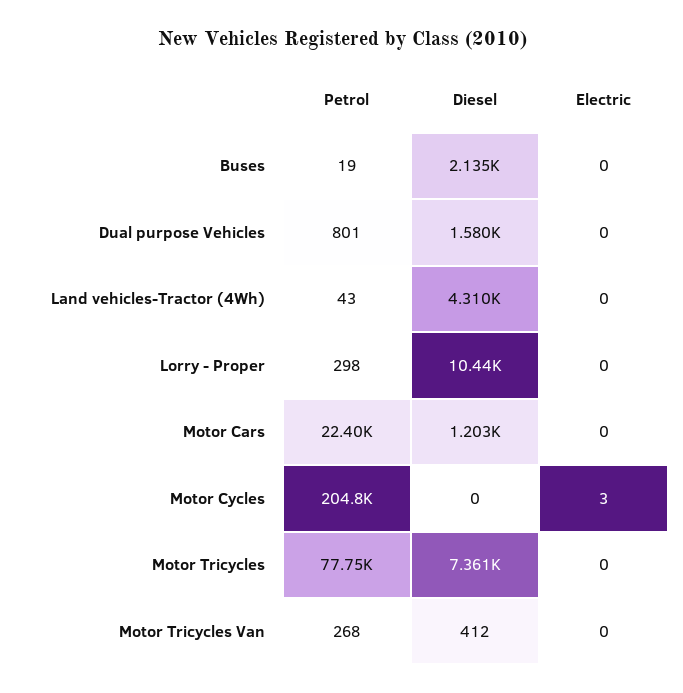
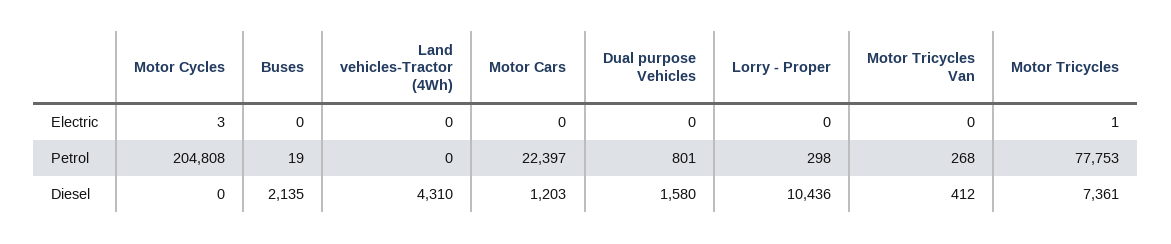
  {
    "Petrol": {
      "Buses": 19,
      "Dual purpose Vehicles": 801,
-     "Land vehicles-Tractor (4Wh)": 43,
+     "Land vehicles-Tractor (4Wh)": 0,
      "Lorry - Proper": 298,
      "Motor Cars": 22397,
      "Motor Cycles": 204808,
      "Motor Tricycles": 77753,
      "Motor Tricycles Van": 268
    },
    "Diesel": {
      "Buses": 2135,
      "Dual purpose Vehicles": 1580,
      "Land vehicles-Tractor (4Wh)": 4310,
      "Lorry - Proper": 10436,
      "Motor Cars": 1203,
      "Motor Cycles": 0,
      "Motor Tricycles": 7361,
      "Motor Tricycles Van": 412
    },
    "Electric": {
      "Buses": 0,
      "Dual purpose Vehicles": 0,
      "Land vehicles-Tractor (4Wh)": 0,
      "Lorry - Proper": 0,
      "Motor Cars": 0,
      "Motor Cycles": 3,
-     "Motor Tricycles": 0,
+     "Motor Tricycles": 1,
      "Motor Tricycles Van": 0
    }
  }

